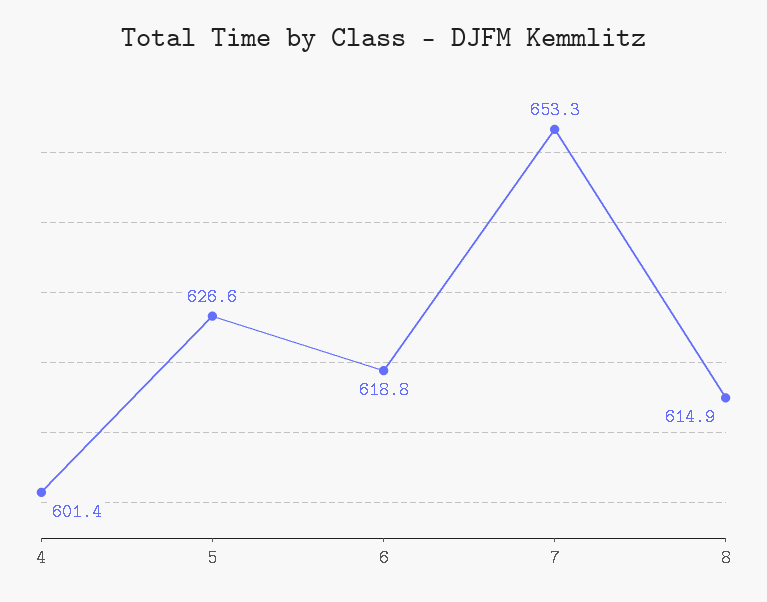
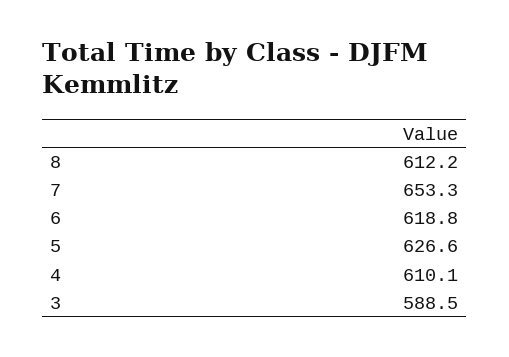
  {
-   "4": 601.4,
+   "4": 610.1,
    "5": 626.6,
    "6": 618.8,
    "7": 653.3,
-   "8": 614.9
+   "8": 612.2,
+   "3": 588.5
  }

